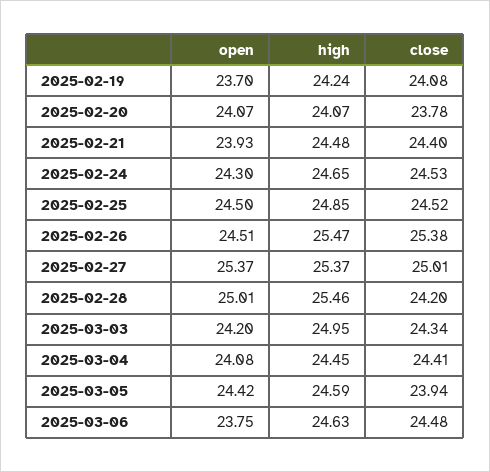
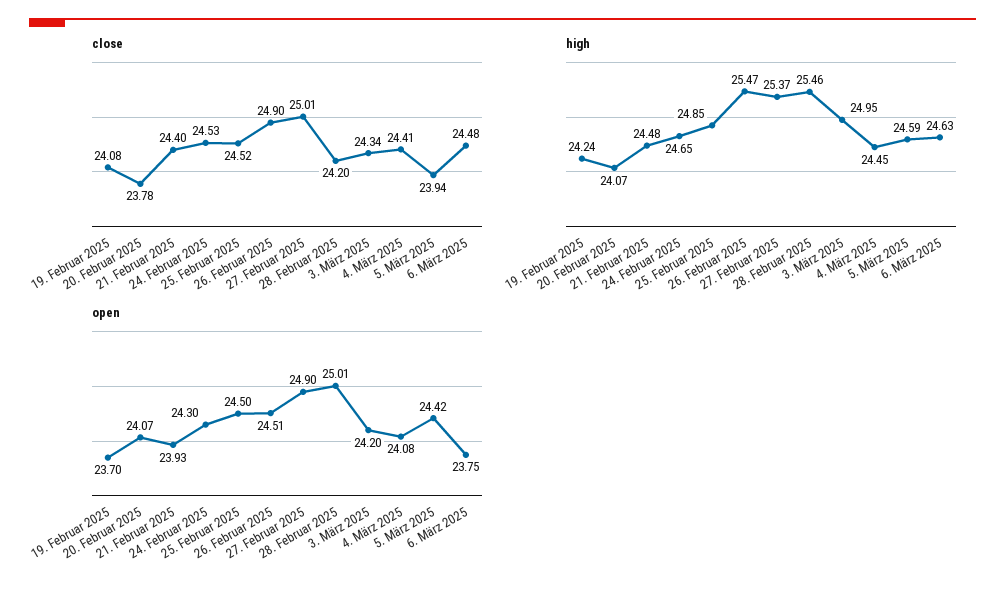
  {
    "open": {
      "2025-02-19": 23.7,
      "2025-02-20": 24.07,
      "2025-02-21": 23.93,
      "2025-02-24": 24.3,
      "2025-02-25": 24.5,
      "2025-02-26": 24.51,
-     "2025-02-27": 25.37,
+     "2025-02-27": 24.9,
      "2025-02-28": 25.01,
      "2025-03-03": 24.2,
      "2025-03-04": 24.08,
      "2025-03-05": 24.42,
      "2025-03-06": 23.75
    },
    "high": {
      "2025-02-19": 24.24,
      "2025-02-20": 24.07,
      "2025-02-21": 24.48,
      "2025-02-24": 24.65,
      "2025-02-25": 24.85,
      "2025-02-26": 25.47,
      "2025-02-27": 25.37,
      "2025-02-28": 25.46,
      "2025-03-03": 24.95,
      "2025-03-04": 24.45,
      "2025-03-05": 24.59,
      "2025-03-06": 24.63
    },
    "close": {
      "2025-02-19": 24.08,
      "2025-02-20": 23.78,
      "2025-02-21": 24.4,
      "2025-02-24": 24.53,
      "2025-02-25": 24.52,
-     "2025-02-26": 25.38,
+     "2025-02-26": 24.9,
      "2025-02-27": 25.01,
      "2025-02-28": 24.2,
      "2025-03-03": 24.34,
      "2025-03-04": 24.41,
      "2025-03-05": 23.94,
      "2025-03-06": 24.48
    }
  }

